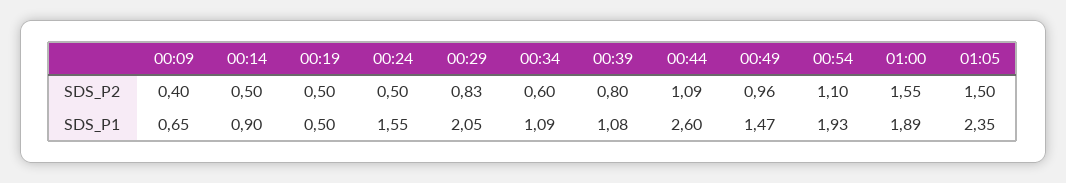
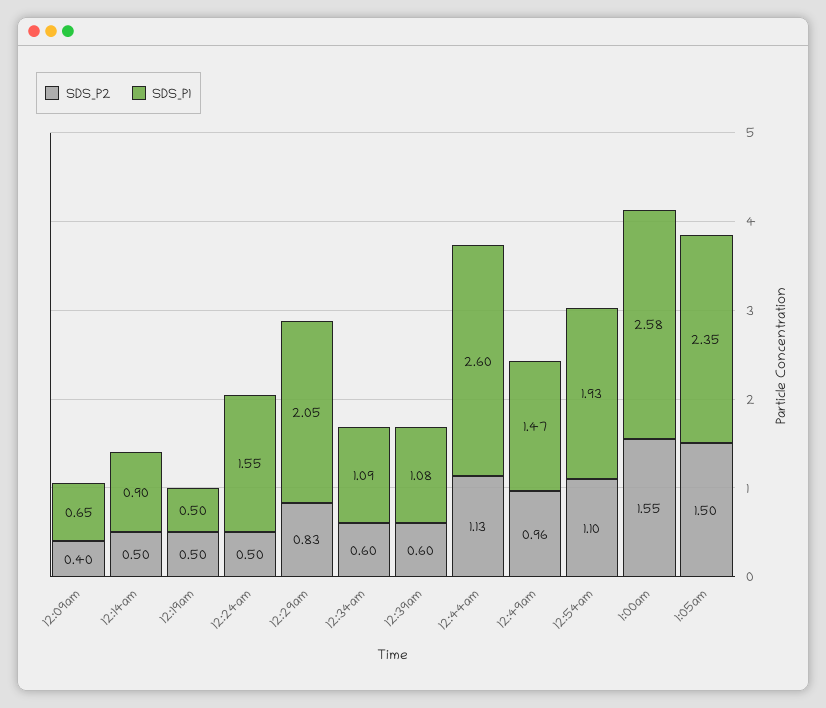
  {
    "SDS_P2": {
      "00:09": 0.4,
      "00:14": 0.5,
      "00:19": 0.5,
      "00:24": 0.5,
      "00:29": 0.83,
      "00:34": 0.6,
-     "00:39": 0.8,
+     "00:39": 0.6,
-     "00:44": 1.09,
+     "00:44": 1.13,
      "00:49": 0.96,
      "00:54": 1.1,
      "01:00": 1.55,
      "01:05": 1.5
    },
    "SDS_P1": {
      "00:09": 0.65,
      "00:14": 0.9,
      "00:19": 0.5,
      "00:24": 1.55,
      "00:29": 2.05,
      "00:34": 1.09,
      "00:39": 1.08,
      "00:44": 2.6,
      "00:49": 1.47,
      "00:54": 1.93,
-     "01:00": 1.89,
+     "01:00": 2.58,
      "01:05": 2.35
    }
  }

